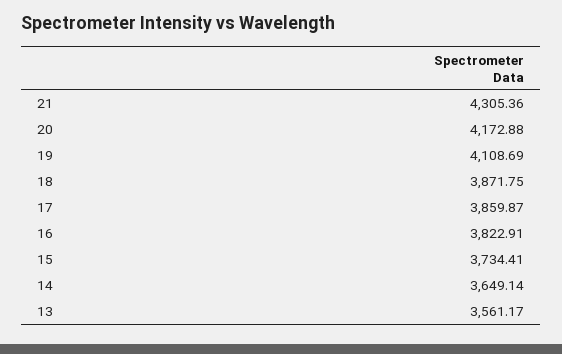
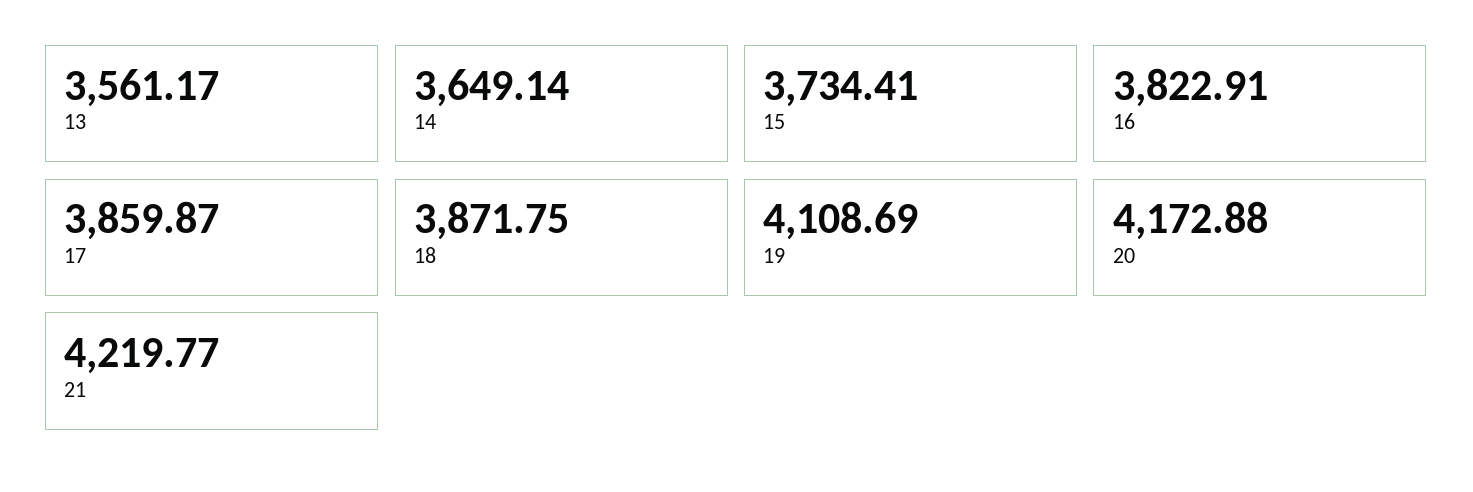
  {
-   "21": 4305.36,
+   "21": 4219.77,
    "20": 4172.88,
    "19": 4108.69,
    "18": 3871.75,
    "17": 3859.87,
    "16": 3822.91,
    "15": 3734.41,
    "14": 3649.14,
    "13": 3561.17
  }

